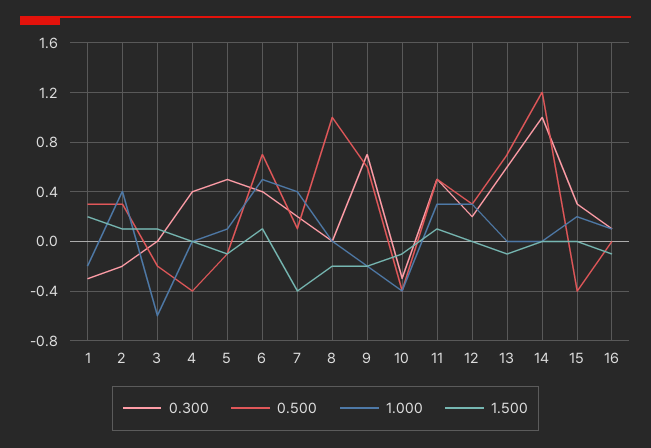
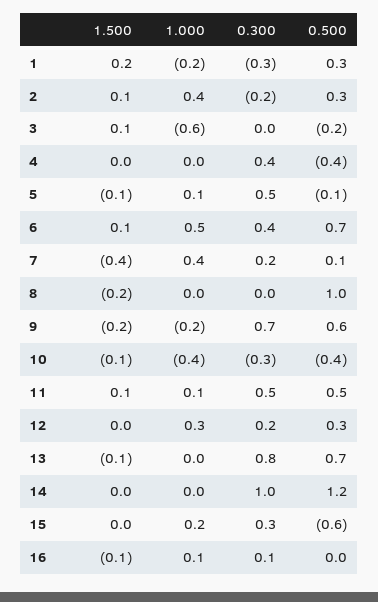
  {
    "0.300": {
      "1": -0.3,
      "2": -0.2,
      "3": 0,
      "4": 0.4,
      "5": 0.5,
      "6": 0.4,
      "7": 0.2,
      "8": 0,
      "9": 0.7,
      "10": -0.3,
      "11": 0.5,
      "12": 0.2,
-     "13": 0.6,
+     "13": 0.8,
      "14": 1,
      "15": 0.3,
      "16": 0.1
    },
    "0.500": {
      "1": 0.3,
      "2": 0.3,
      "3": -0.2,
      "4": -0.4,
      "5": -0.1,
      "6": 0.7,
      "7": 0.1,
      "8": 1,
      "9": 0.6,
      "10": -0.4,
      "11": 0.5,
      "12": 0.3,
      "13": 0.7,
      "14": 1.2,
-     "15": -0.4,
+     "15": -0.6,
      "16": 0
    },
    "1.000": {
      "1": -0.2,
      "2": 0.4,
      "3": -0.6,
      "4": 0,
      "5": 0.1,
      "6": 0.5,
      "7": 0.4,
      "8": 0,
      "9": -0.2,
      "10": -0.4,
-     "11": 0.3,
+     "11": 0.1,
      "12": 0.3,
      "13": 0,
      "14": 0,
      "15": 0.2,
      "16": 0.1
    },
    "1.500": {
      "1": 0.2,
      "2": 0.1,
      "3": 0.1,
      "4": 0,
      "5": -0.1,
      "6": 0.1,
      "7": -0.4,
      "8": -0.2,
      "9": -0.2,
      "10": -0.1,
      "11": 0.1,
      "12": 0,
      "13": -0.1,
      "14": 0,
      "15": 0,
      "16": -0.1
    }
  }

